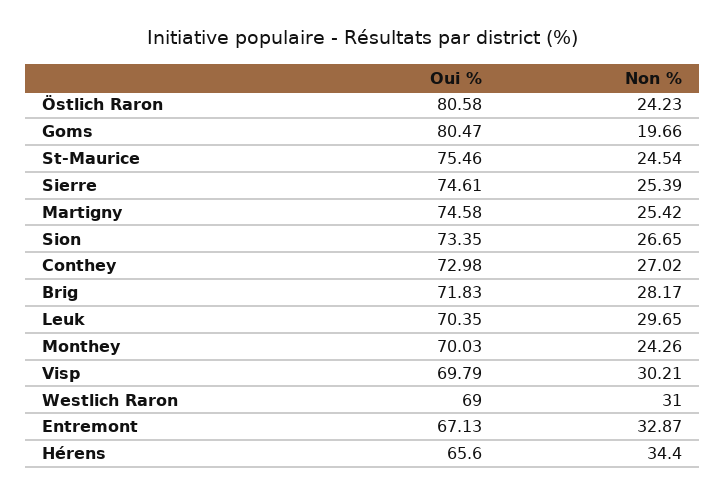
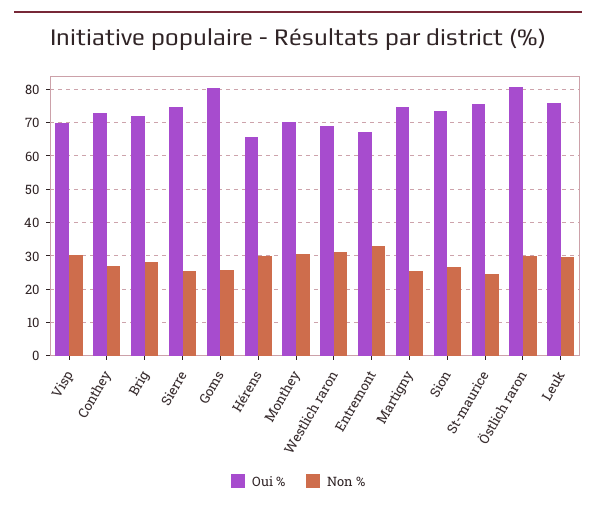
  {
    "Oui %": {
      "Östlich Raron": 80.58,
      "Goms": 80.47,
      "St-Maurice": 75.46,
      "Sierre": 74.61,
      "Martigny": 74.58,
      "Sion": 73.35,
      "Conthey": 72.98,
      "Brig": 71.83,
-     "Leuk": 70.35,
+     "Leuk": 76,
      "Monthey": 70.03,
      "Visp": 69.79,
      "Westlich Raron": 69,
      "Entremont": 67.13,
      "Hérens": 65.6
    },
    "Non %": {
-     "Östlich Raron": 24.23,
+     "Östlich Raron": 30,
-     "Goms": 19.66,
+     "Goms": 26,
      "St-Maurice": 24.54,
      "Sierre": 25.39,
      "Martigny": 25.42,
      "Sion": 26.65,
      "Conthey": 27.02,
      "Brig": 28.17,
      "Leuk": 29.65,
-     "Monthey": 24.26,
+     "Monthey": 30,
      "Visp": 30.21,
      "Westlich Raron": 31,
      "Entremont": 32.87,
-     "Hérens": 34.4
+     "Hérens": 30
    }
  }

